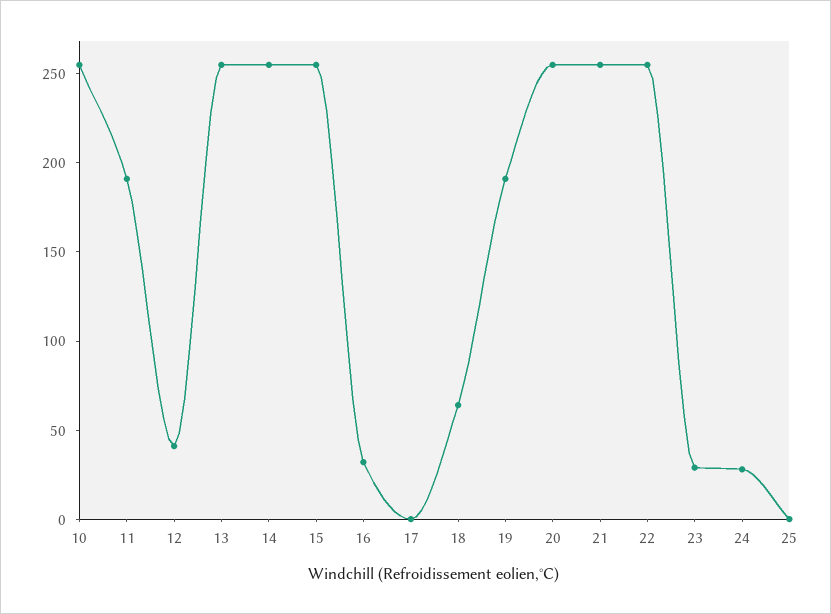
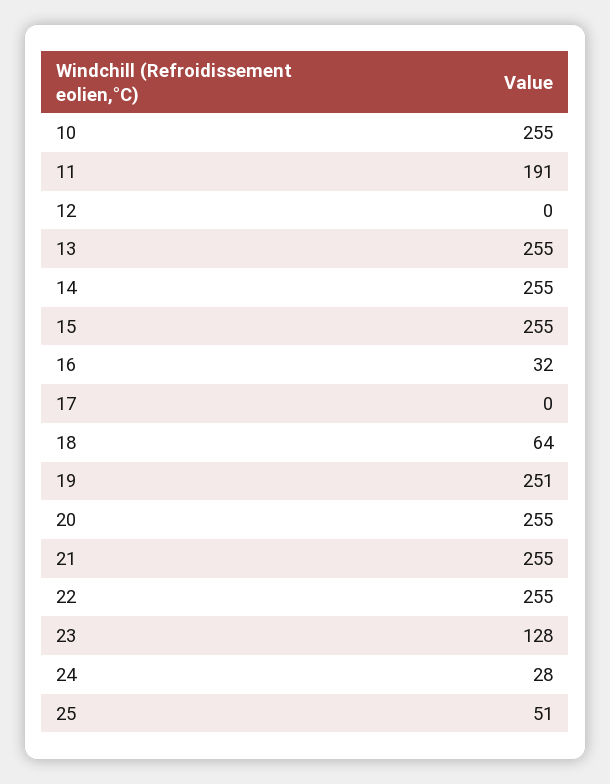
  {
    "10": 255,
    "11": 191,
-   "12": 40,
+   "12": 0,
    "13": 255,
    "14": 255,
    "15": 255,
    "16": 32,
    "17": 0,
    "18": 64,
-   "19": 190,
+   "19": 251,
    "20": 255,
    "21": 255,
    "22": 255,
-   "23": 30,
+   "23": 128,
    "24": 28,
-   "25": 0
+   "25": 51
  }

